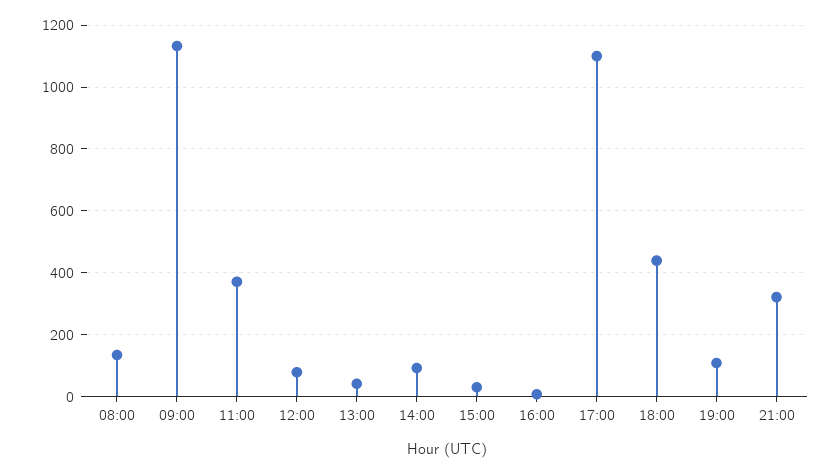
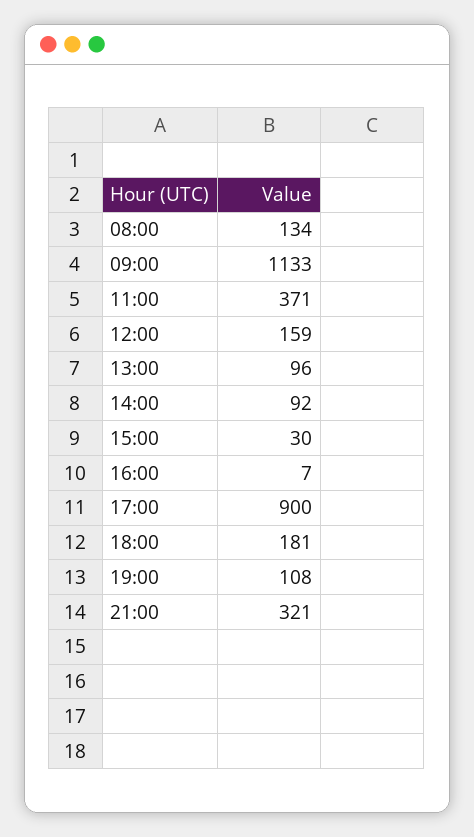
  {
    "08:00": 134,
    "09:00": 1133,
    "11:00": 371,
-   "12:00": 80,
+   "12:00": 159,
-   "13:00": 40,
+   "13:00": 96,
    "14:00": 92,
    "15:00": 30,
    "16:00": 7,
-   "17:00": 1100,
+   "17:00": 900,
-   "18:00": 440,
+   "18:00": 181,
    "19:00": 108,
    "21:00": 321
  }

